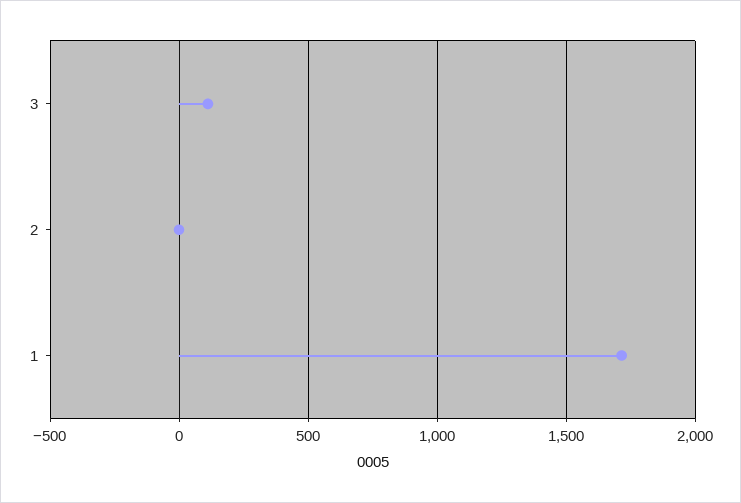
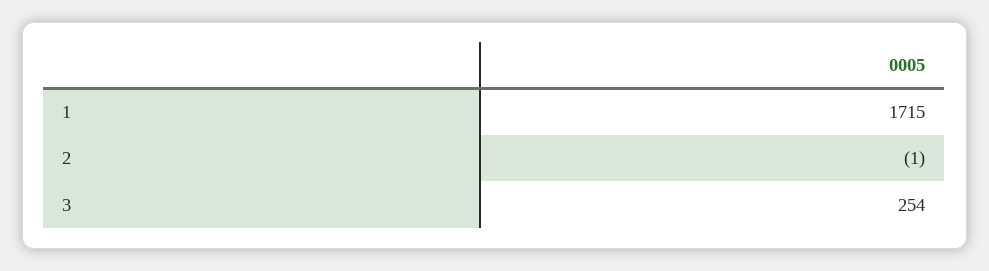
  {
-   "3": 100,
+   "3": 254,
    "2": -1,
    "1": 1715
  }

